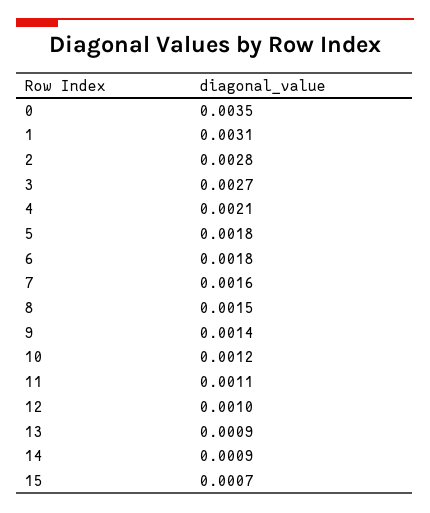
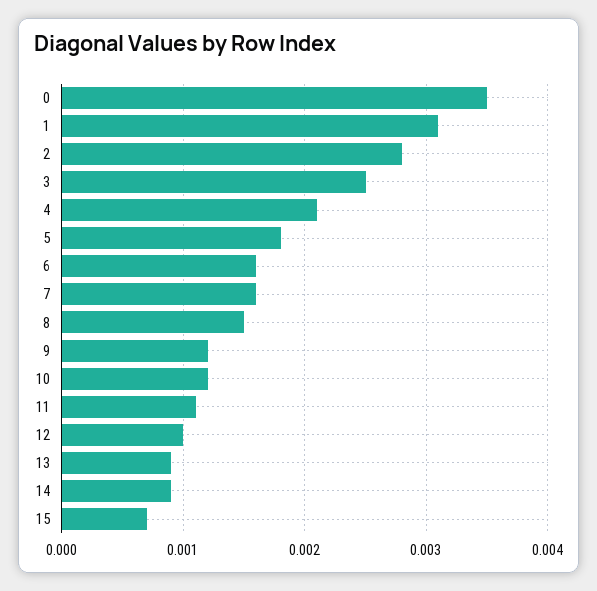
  {
    "0": 0.0035,
    "1": 0.0031,
    "2": 0.0028,
-   "3": 0.0027,
+   "3": 0.0025,
    "4": 0.0021,
    "5": 0.0018,
-   "6": 0.0018,
+   "6": 0.0016,
    "7": 0.0016,
    "8": 0.0015,
-   "9": 0.0014,
+   "9": 0.0012,
    "10": 0.0012,
    "11": 0.0011,
    "12": 0.001,
    "13": 0.0009,
    "14": 0.0009,
    "15": 0.0007
  }

